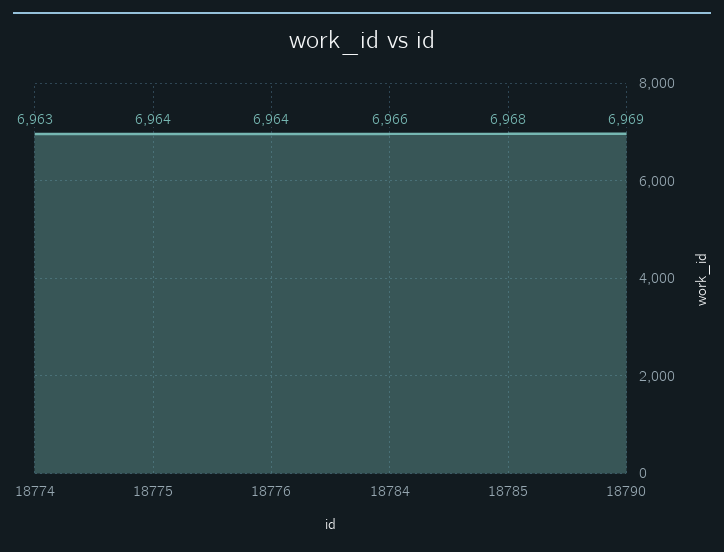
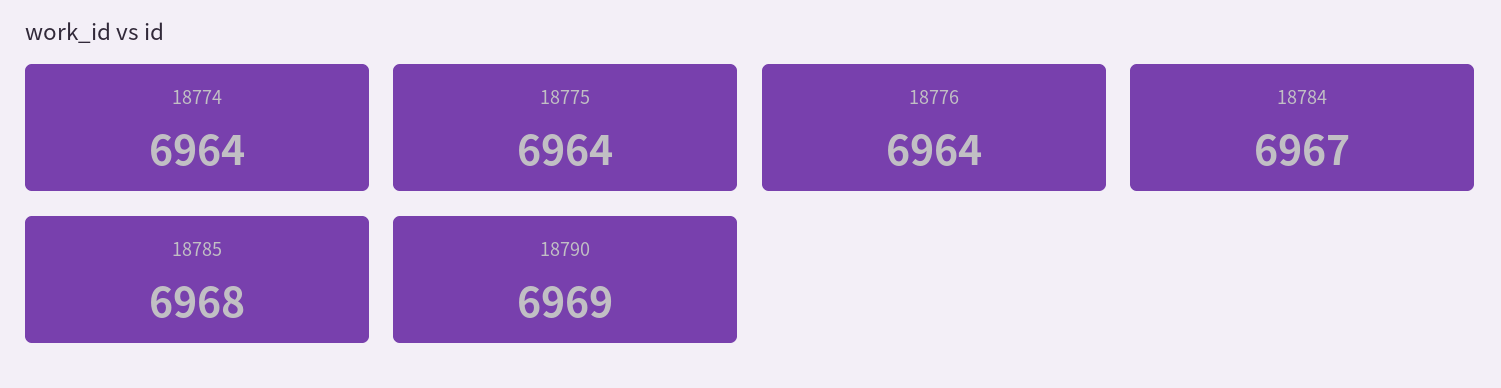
  {
-   "18774": 6963,
+   "18774": 6964,
    "18775": 6964,
    "18776": 6964,
-   "18784": 6966,
+   "18784": 6967,
    "18785": 6968,
    "18790": 6969
  }

